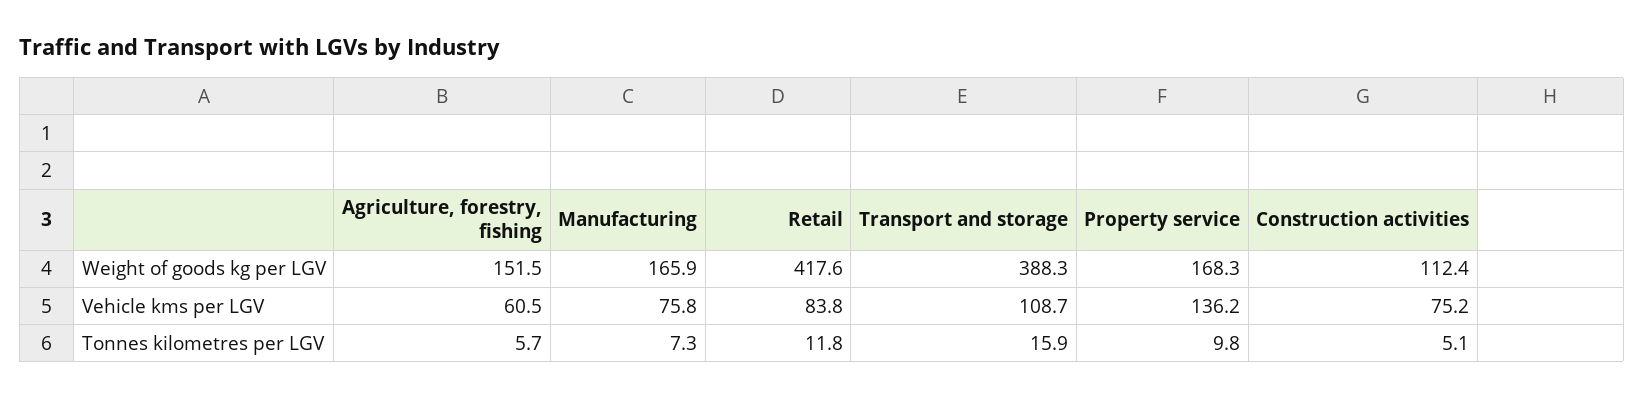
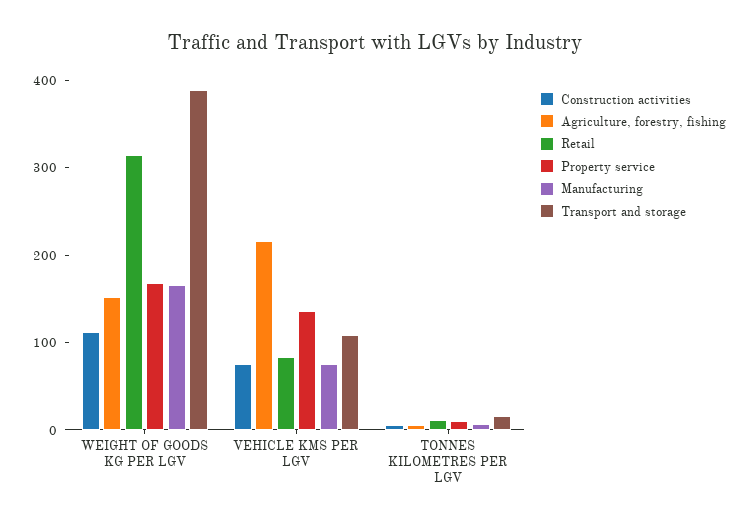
  {
    "Agriculture, forestry, fishing": {
      "Weight of goods kg per LGV": 151.5,
-     "Vehicle kms per LGV": 60.5,
+     "Vehicle kms per LGV": 220,
      "Tonnes kilometres per LGV": 5.7
    },
    "Manufacturing": {
      "Weight of goods kg per LGV": 165.9,
      "Vehicle kms per LGV": 75.8,
      "Tonnes kilometres per LGV": 7.3
    },
    "Retail": {
-     "Weight of goods kg per LGV": 417.6,
+     "Weight of goods kg per LGV": 320,
      "Vehicle kms per LGV": 83.8,
      "Tonnes kilometres per LGV": 11.8
    },
    "Transport and storage": {
      "Weight of goods kg per LGV": 388.3,
      "Vehicle kms per LGV": 108.7,
      "Tonnes kilometres per LGV": 15.9
    },
    "Property service": {
      "Weight of goods kg per LGV": 168.3,
      "Vehicle kms per LGV": 136.2,
      "Tonnes kilometres per LGV": 9.8
    },
    "Construction activities": {
      "Weight of goods kg per LGV": 112.4,
      "Vehicle kms per LGV": 75.2,
      "Tonnes kilometres per LGV": 5.1
    }
  }

